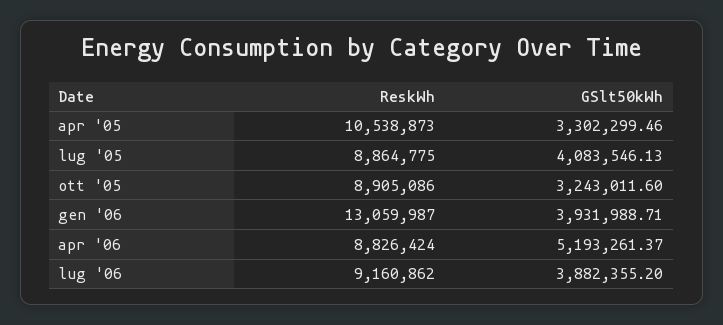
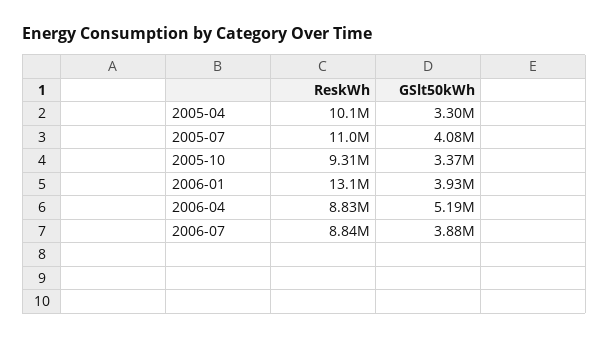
  {
    "ReskWh": {
-     "apr '05": 10538873,
+     "apr '05": 10100000,
-     "lug '05": 8864775,
+     "lug '05": 11000000,
-     "ott '05": 8905086,
+     "ott '05": 9310000,
      "gen '06": 13059987,
      "apr '06": 8826424,
-     "lug '06": 9160862
+     "lug '06": 8840000
    },
    "GSlt50kWh": {
      "apr '05": 3302299.46,
      "lug '05": 4083546.13,
-     "ott '05": 3243011.6,
+     "ott '05": 3370000,
      "gen '06": 3931988.71,
      "apr '06": 5193261.37,
      "lug '06": 3882355.2
    }
  }

